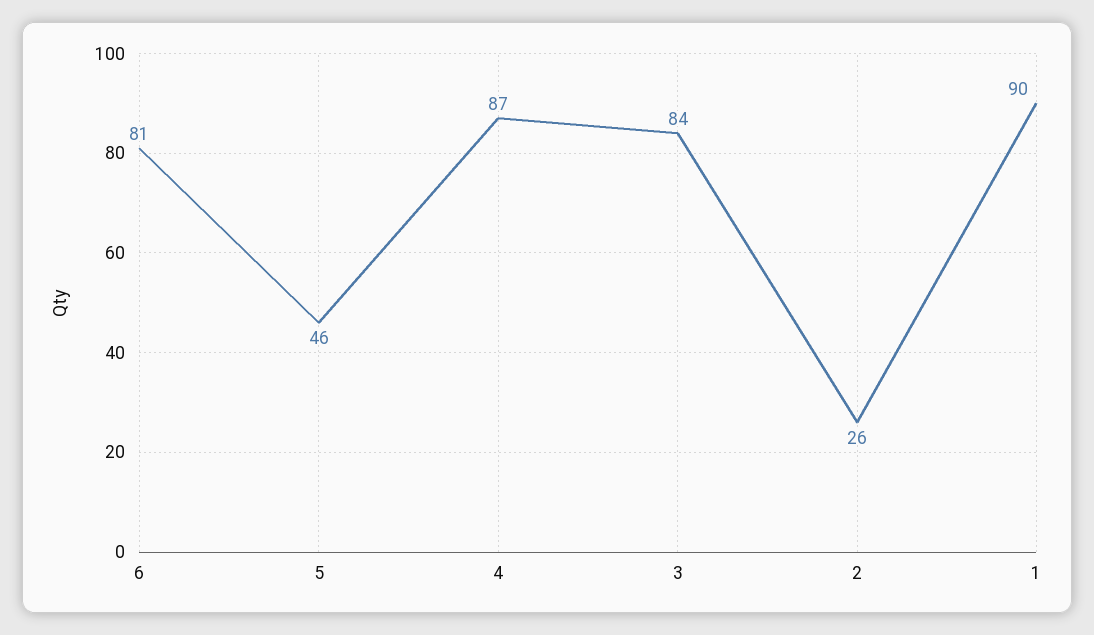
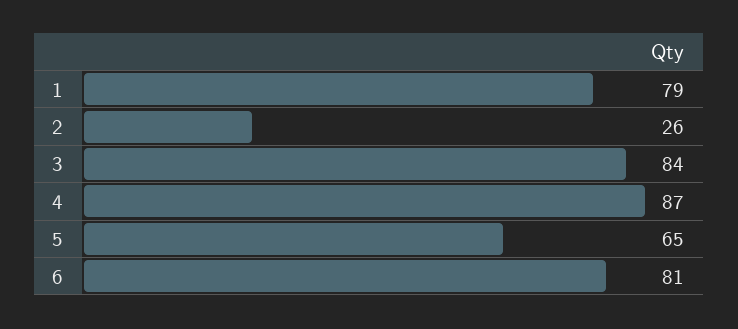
  {
    "6": 81,
-   "5": 46,
+   "5": 65,
    "4": 87,
    "3": 84,
    "2": 26,
-   "1": 90
+   "1": 79
  }

